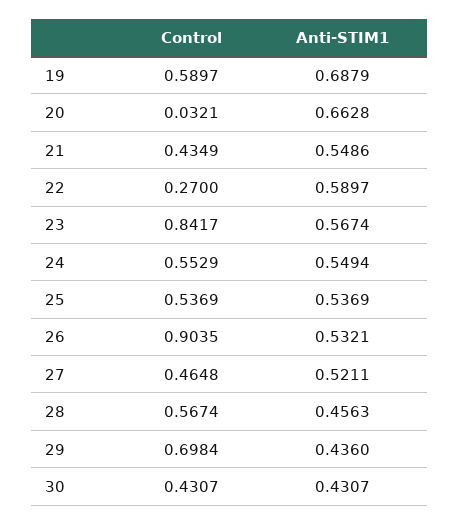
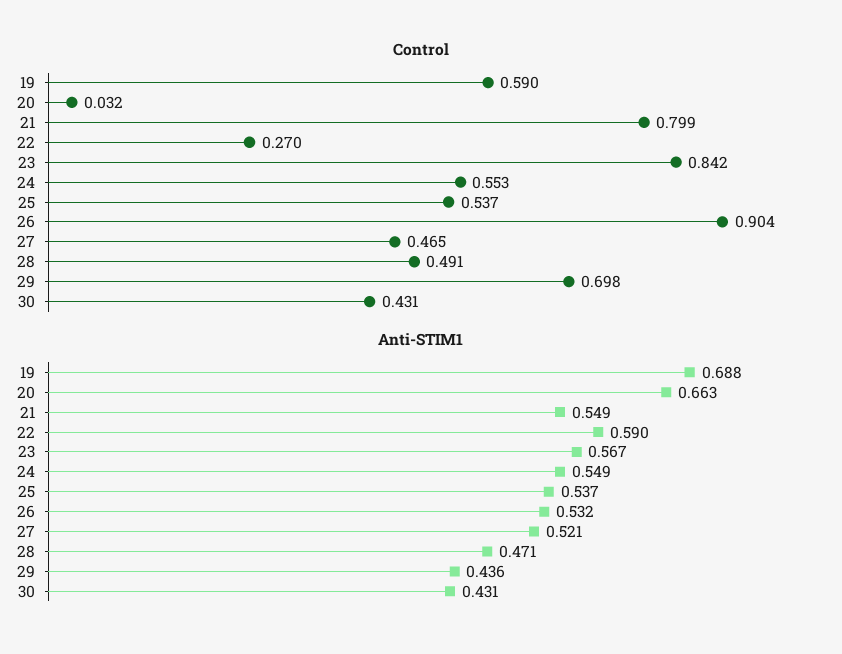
  {
    "Control": {
      "19": 0.5897,
      "20": 0.0321,
-     "21": 0.4349,
+     "21": 0.799,
      "22": 0.27,
      "23": 0.8417,
      "24": 0.5529,
      "25": 0.5369,
      "26": 0.9035,
      "27": 0.4648,
-     "28": 0.5674,
+     "28": 0.491,
      "29": 0.6984,
      "30": 0.4307
    },
    "Anti-STIM1": {
      "19": 0.6879,
      "20": 0.6628,
      "21": 0.5486,
      "22": 0.5897,
      "23": 0.5674,
      "24": 0.5494,
      "25": 0.5369,
      "26": 0.5321,
      "27": 0.5211,
-     "28": 0.4563,
+     "28": 0.471,
      "29": 0.436,
      "30": 0.4307
    }
  }

